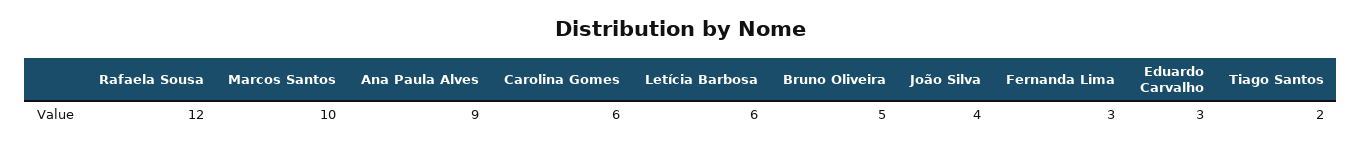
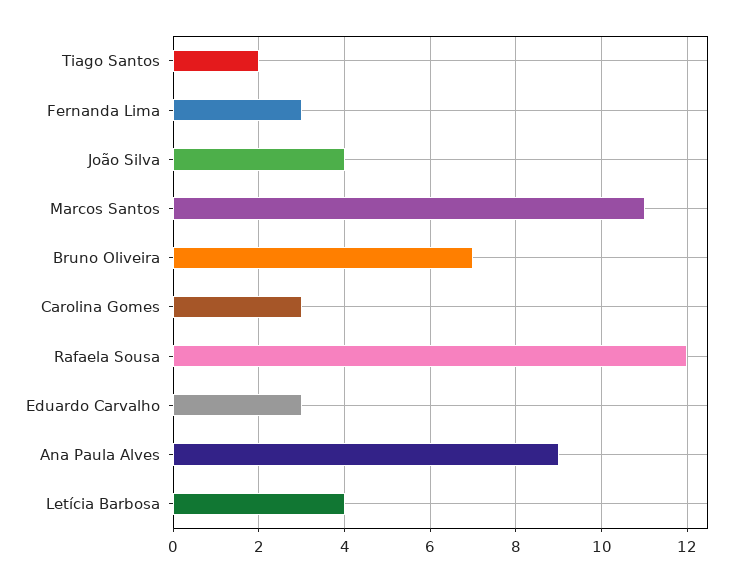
  {
    "Rafaela Sousa": 12,
-   "Marcos Santos": 10,
+   "Marcos Santos": 11,
    "Ana Paula Alves": 9,
-   "Carolina Gomes": 6,
+   "Carolina Gomes": 3,
-   "Letícia Barbosa": 6,
+   "Letícia Barbosa": 4,
-   "Bruno Oliveira": 5,
+   "Bruno Oliveira": 7,
    "João Silva": 4,
    "Fernanda Lima": 3,
    "Eduardo Carvalho": 3,
    "Tiago Santos": 2
  }

